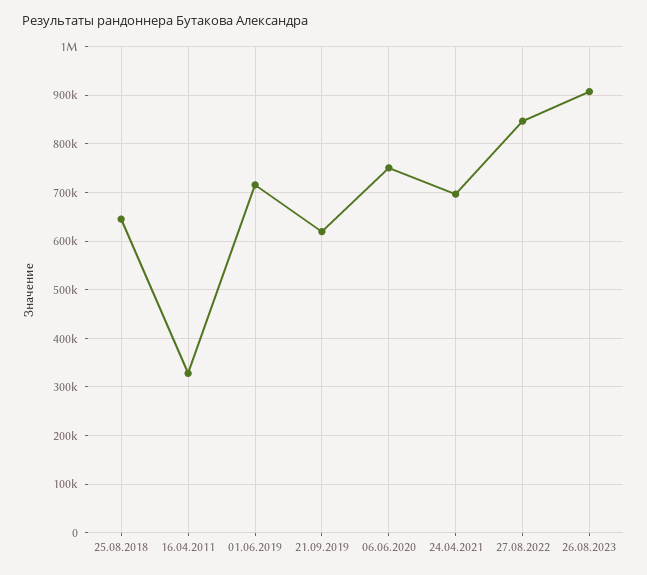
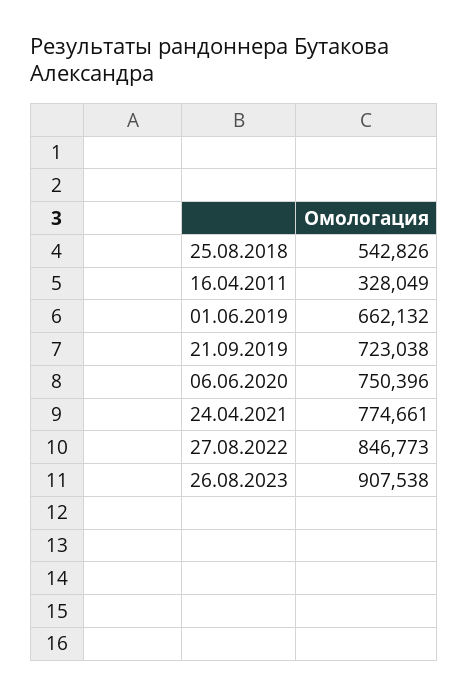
  {
-   "25.08.2018": 640000,
+   "25.08.2018": 542826,
    "16.04.2011": 328049,
-   "01.06.2019": 720000,
+   "01.06.2019": 662132,
-   "21.09.2019": 620000,
+   "21.09.2019": 723038,
    "06.06.2020": 750396,
-   "24.04.2021": 700000,
+   "24.04.2021": 774661,
    "27.08.2022": 846773,
    "26.08.2023": 907538
  }

